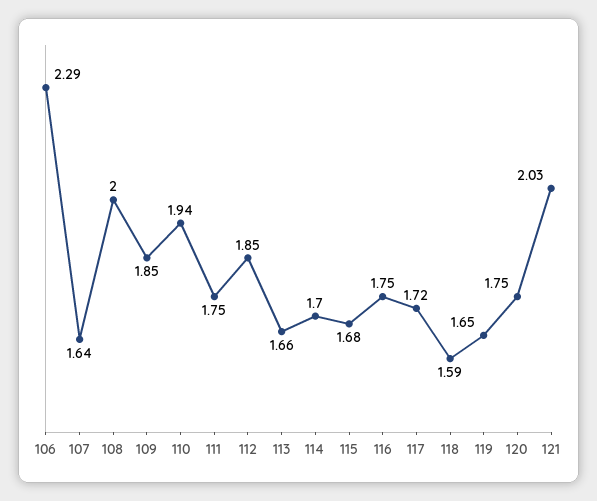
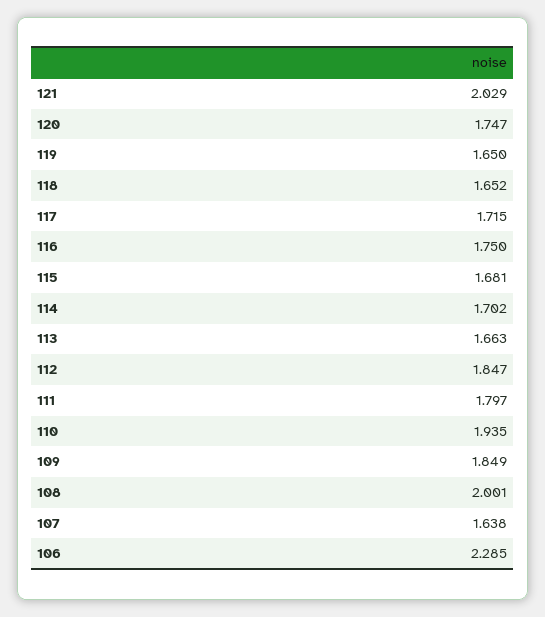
  {
    "106": 2.285,
    "107": 1.638,
    "108": 2.001,
    "109": 1.849,
    "110": 1.935,
-   "111": 1.75,
+   "111": 1.797,
    "112": 1.847,
    "113": 1.663,
    "114": 1.702,
    "115": 1.681,
    "116": 1.75,
    "117": 1.715,
-   "118": 1.59,
+   "118": 1.652,
    "119": 1.65,
    "120": 1.747,
    "121": 2.029
  }

